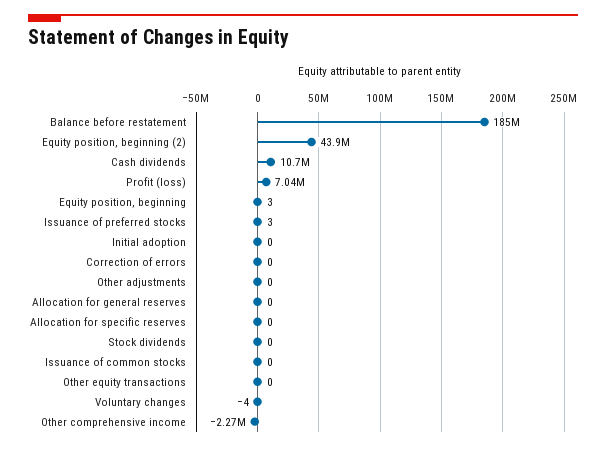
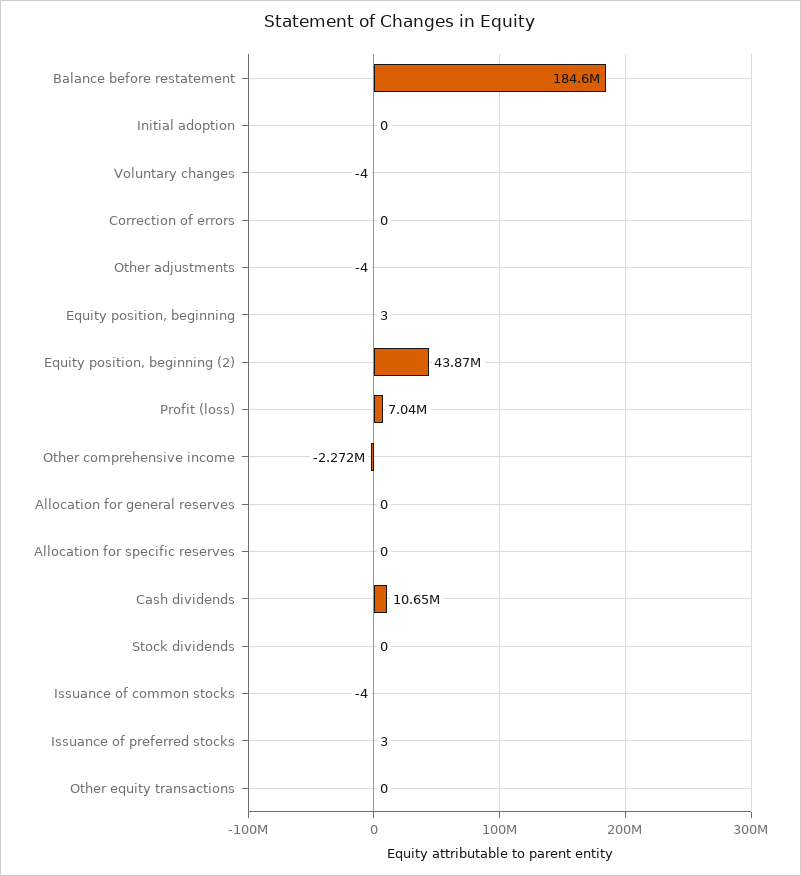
  {
    "Balance before restatement": 184600000,
    "Equity position, beginning (2)": 43870000,
    "Cash dividends": 10650000,
    "Profit (loss)": 7040000,
    "Equity position, beginning": 3,
    "Issuance of preferred stocks": 3,
    "Initial adoption": 0,
    "Correction of errors": 0,
-   "Other adjustments": 0,
+   "Other adjustments": -4,
    "Allocation for general reserves": 0,
    "Allocation for specific reserves": 0,
    "Stock dividends": 0,
-   "Issuance of common stocks": 0,
+   "Issuance of common stocks": -4,
    "Other equity transactions": 0,
    "Voluntary changes": -4,
    "Other comprehensive income": -2272000
  }

